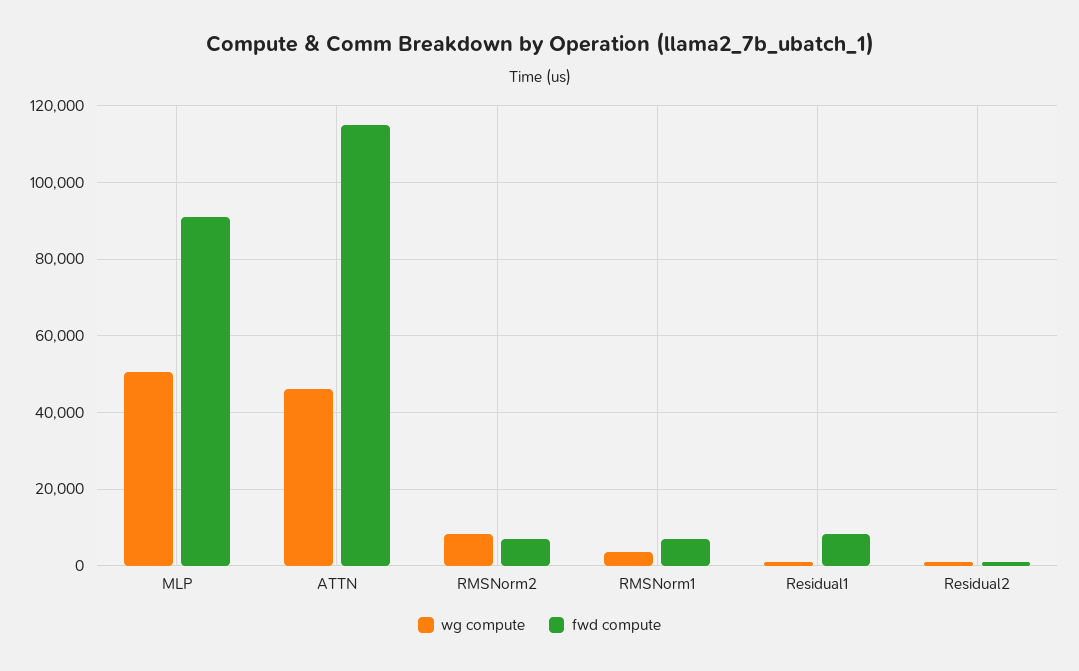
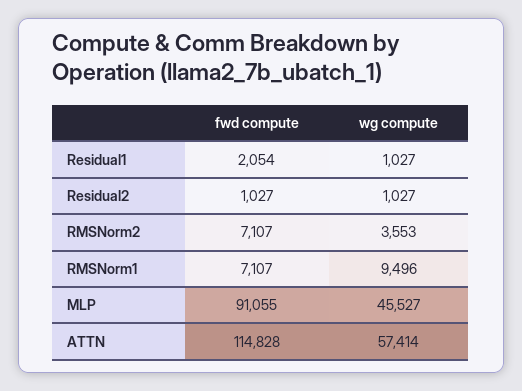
  {
    "wg compute": {
-     "MLP": 50000,
+     "MLP": 45527,
-     "ATTN": 46000,
+     "ATTN": 57414,
-     "RMSNorm2": 8000,
+     "RMSNorm2": 3553,
-     "RMSNorm1": 4000,
+     "RMSNorm1": 9496,
      "Residual1": 1027,
      "Residual2": 1027
    },
    "fwd compute": {
      "MLP": 91055,
      "ATTN": 114828,
      "RMSNorm2": 7107,
      "RMSNorm1": 7107,
-     "Residual1": 8000,
+     "Residual1": 2054,
      "Residual2": 1027
    }
  }

